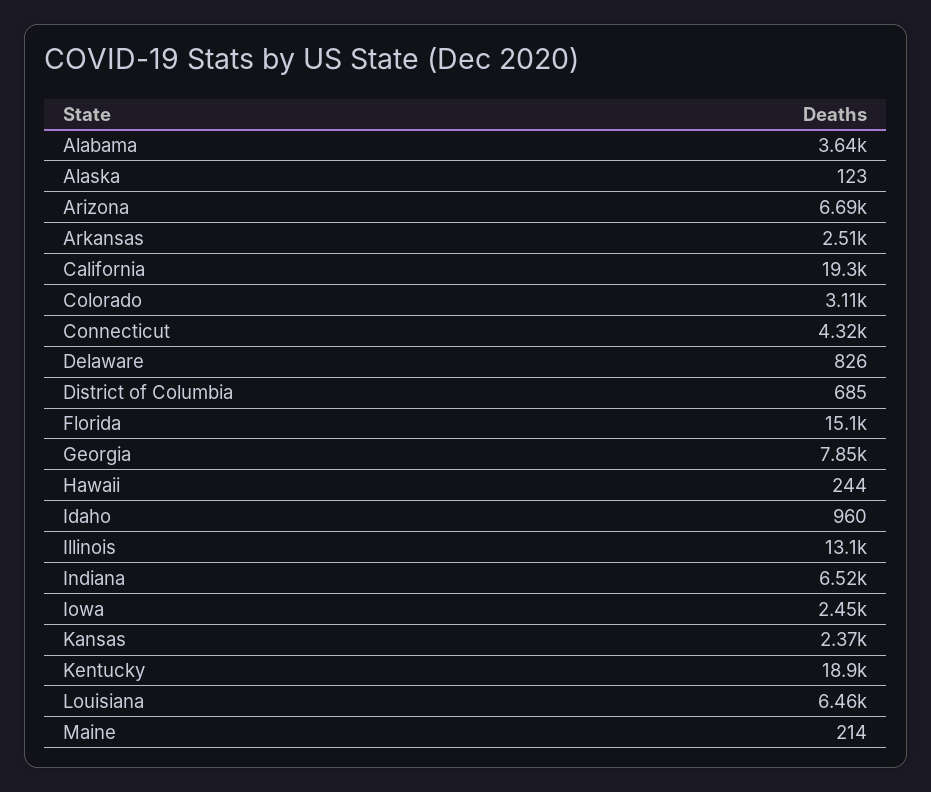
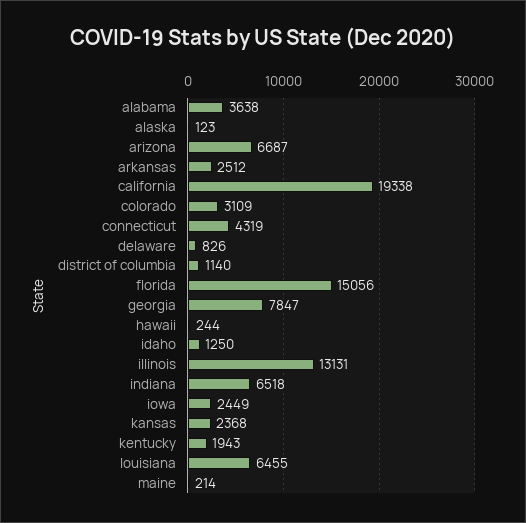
  {
    "Alabama": 3638,
    "Alaska": 123,
    "Arizona": 6687,
    "Arkansas": 2512,
    "California": 19338,
    "Colorado": 3109,
    "Connecticut": 4319,
    "Delaware": 826,
-   "District of Columbia": 685,
+   "District of Columbia": 1140,
    "Florida": 15056,
    "Georgia": 7847,
    "Hawaii": 244,
-   "Idaho": 960,
+   "Idaho": 1250,
    "Illinois": 13131,
    "Indiana": 6518,
    "Iowa": 2449,
    "Kansas": 2368,
-   "Kentucky": 18900,
+   "Kentucky": 1943,
    "Louisiana": 6455,
    "Maine": 214
  }

